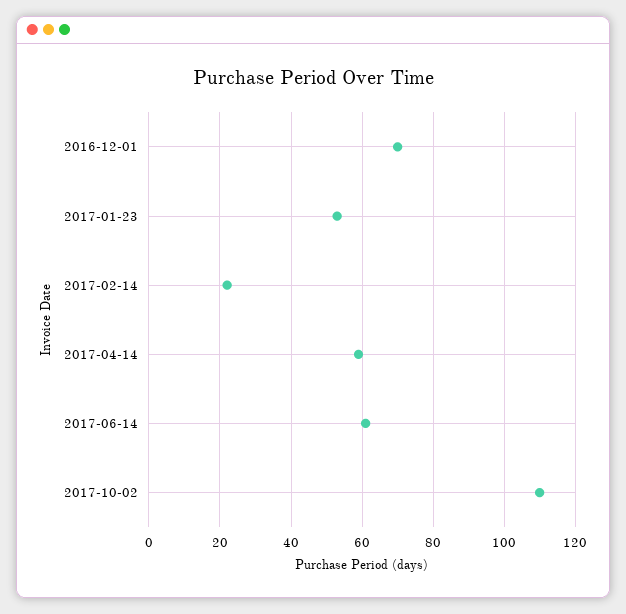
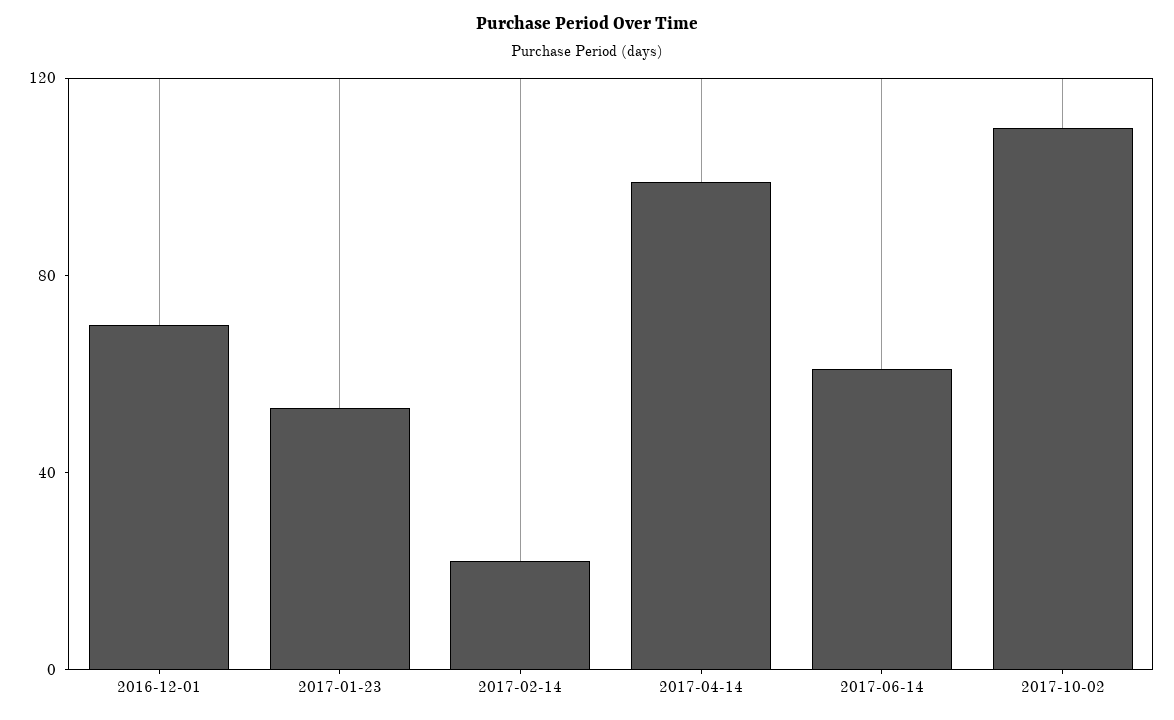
  {
    "2016-12-01": 70,
    "2017-01-23": 55,
    "2017-02-14": 20,
-   "2017-04-14": 60,
+   "2017-04-14": 100,
    "2017-06-14": 60,
    "2017-10-02": 110
  }

